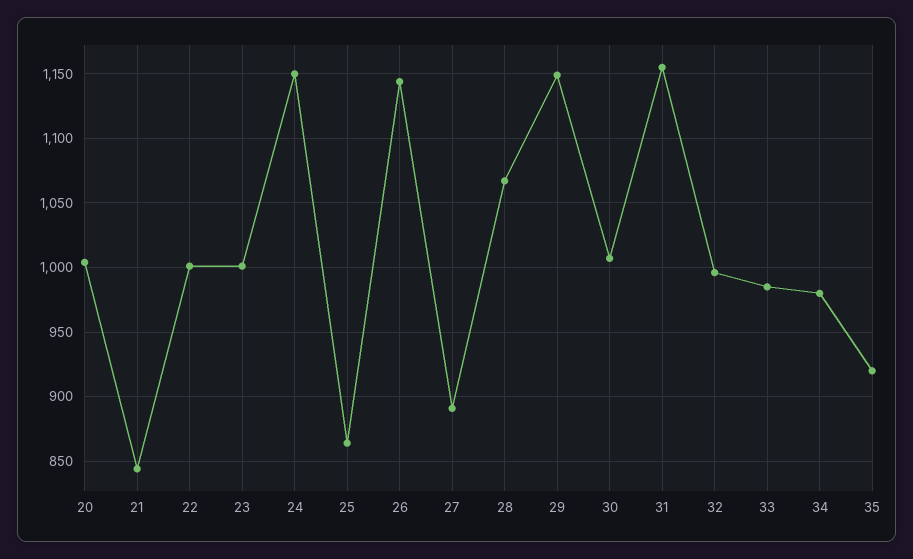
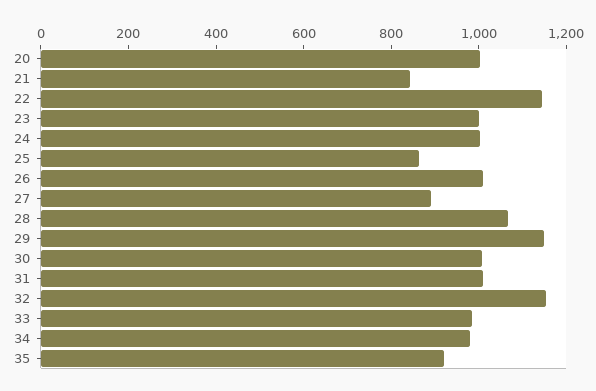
  {
    "20": 1005,
    "21": 845,
-   "22": 1000,
+   "22": 1150,
    "23": 1000,
-   "24": 1150,
+   "24": 1000,
    "25": 865,
-   "26": 1145,
+   "26": 1000,
    "27": 890,
    "28": 1065,
    "29": 1150,
    "30": 1005,
-   "31": 1155,
+   "31": 1000,
-   "32": 995,
+   "32": 1150,
    "33": 985,
    "34": 980,
    "35": 920
  }

